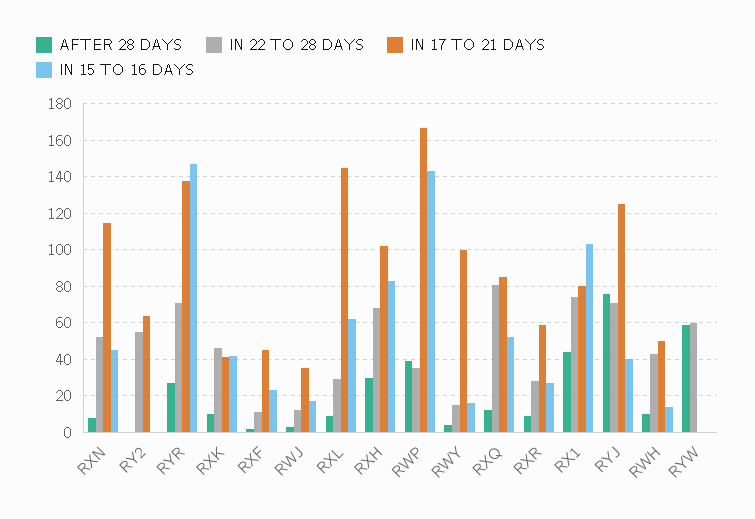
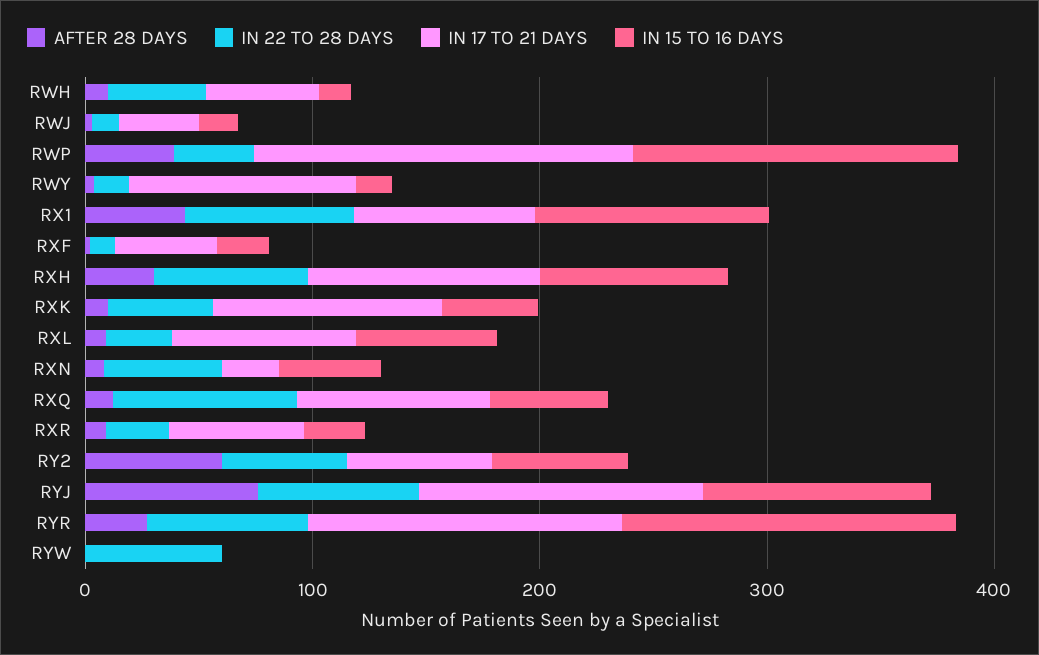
  {
    "AFTER 28 DAYS": {
      "RXN": 10,
-     "RY2": 0,
+     "RY2": 60,
      "RYR": 25,
      "RXK": 10,
      "RXF": 0,
      "RWJ": 5,
      "RXL": 10,
      "RXH": 30,
      "RWP": 40,
      "RWY": 5,
      "RXQ": 10,
      "RXR": 10,
      "RX1": 45,
      "RYJ": 75,
      "RWH": 10,
-     "RYW": 60
+     "RYW": 0
    },
    "IN 22 TO 28 DAYS": {
      "RXN": 50,
      "RY2": 55,
      "RYR": 70,
      "RXK": 45,
      "RXF": 10,
      "RWJ": 10,
      "RXL": 30,
      "RXH": 70,
      "RWP": 35,
      "RWY": 15,
      "RXQ": 80,
      "RXR": 30,
      "RX1": 75,
      "RYJ": 70,
      "RWH": 45,
      "RYW": 60
    },
    "IN 17 TO 21 DAYS": {
-     "RXN": 115,
+     "RXN": 20,
      "RY2": 65,
      "RYR": 140,
-     "RXK": 40,
+     "RXK": 100,
      "RXF": 45,
      "RWJ": 35,
-     "RXL": 145,
+     "RXL": 80,
      "RXH": 100,
      "RWP": 165,
      "RWY": 100,
      "RXQ": 85,
      "RXR": 60,
      "RX1": 80,
      "RYJ": 125,
      "RWH": 50,
      "RYW": 0
    },
    "IN 15 TO 16 DAYS": {
      "RXN": 45,
-     "RY2": 0,
+     "RY2": 60,
      "RYR": 145,
      "RXK": 40,
      "RXF": 25,
      "RWJ": 15,
      "RXL": 60,
      "RXH": 85,
      "RWP": 145,
      "RWY": 15,
      "RXQ": 50,
      "RXR": 25,
      "RX1": 105,
-     "RYJ": 40,
+     "RYJ": 100,
      "RWH": 15,
      "RYW": 0
    }
  }

